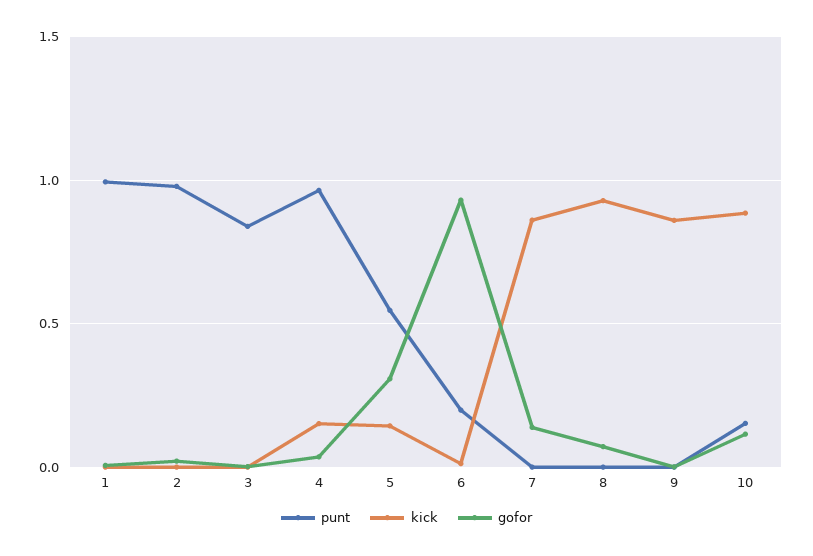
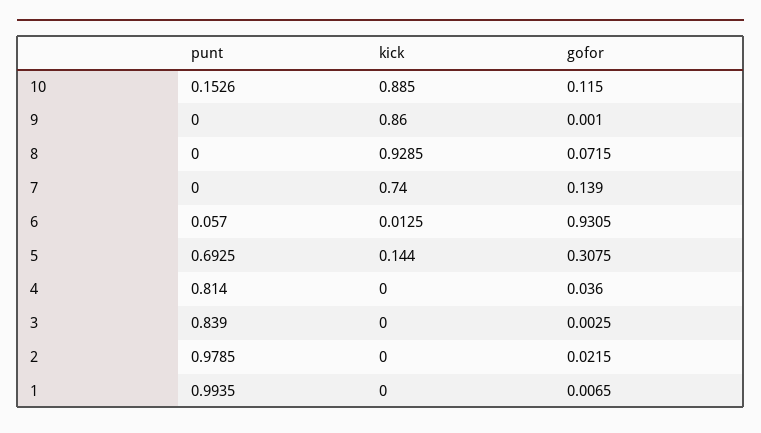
  {
    "punt": {
      "1": 0.9935,
      "2": 0.9785,
      "3": 0.839,
-     "4": 0.95,
+     "4": 0.814,
-     "5": 0.55,
+     "5": 0.6925,
-     "6": 0.2,
+     "6": 0.057,
      "7": 0,
      "8": 0,
      "9": 0,
      "10": 0.1526
    },
    "kick": {
      "1": 0,
      "2": 0,
      "3": 0,
-     "4": 0.15,
+     "4": 0,
      "5": 0.144,
      "6": 0.0125,
-     "7": 0.85,
+     "7": 0.74,
      "8": 0.9285,
      "9": 0.86,
      "10": 0.885
    },
    "gofor": {
      "1": 0.0065,
      "2": 0.0215,
      "3": 0.0025,
      "4": 0.036,
      "5": 0.3075,
      "6": 0.9305,
      "7": 0.139,
      "8": 0.0715,
      "9": 0.001,
      "10": 0.115
    }
  }

